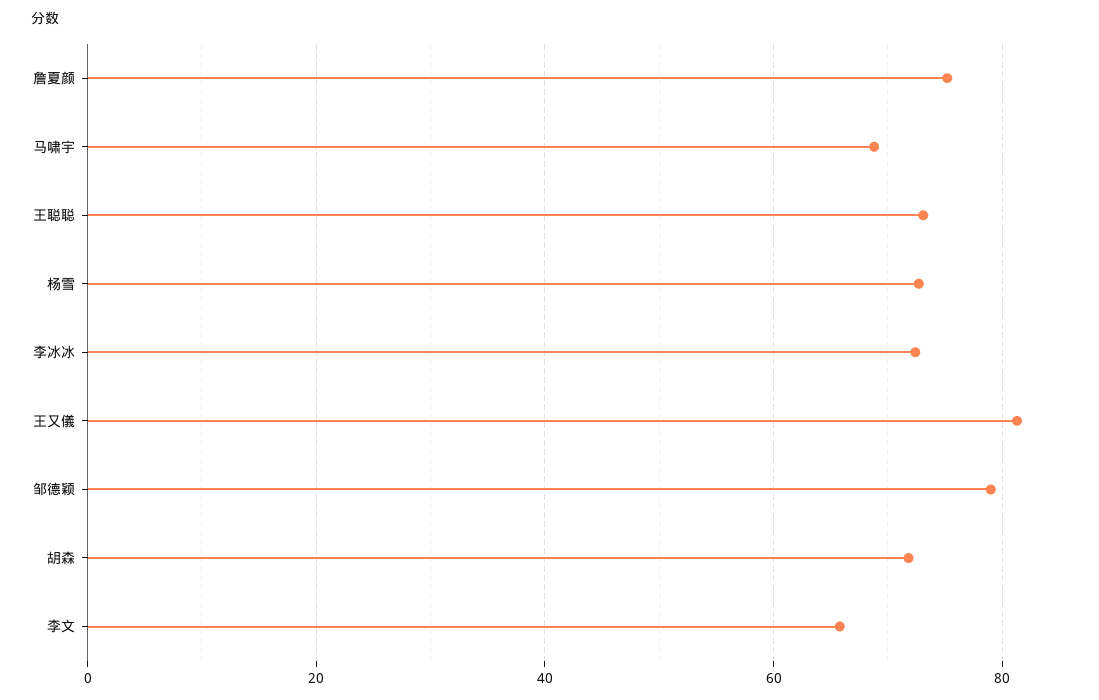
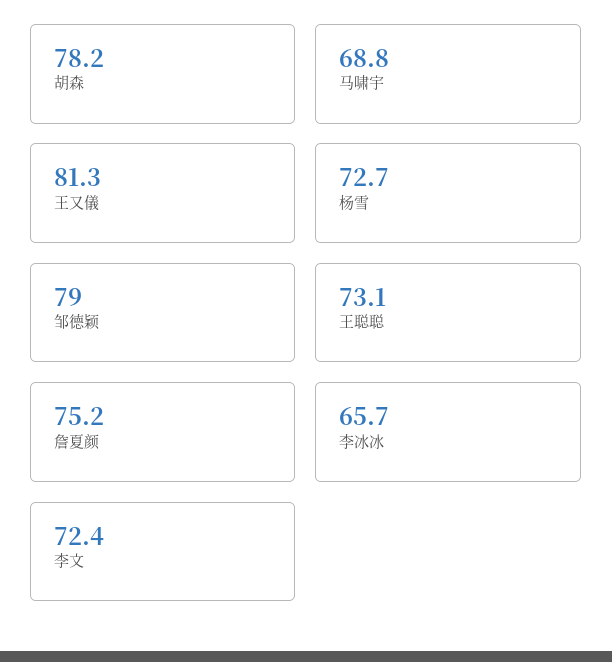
  {
    "詹夏颜": 75.2,
    "马啸宇": 68.8,
    "王聪聪": 73.1,
    "杨雪": 72.7,
-   "李冰冰": 72,
+   "李冰冰": 65.7,
    "王又儀": 81.3,
    "邹德颖": 79,
-   "胡森": 72,
+   "胡森": 78.2,
-   "李文": 66
+   "李文": 72.4
  }

